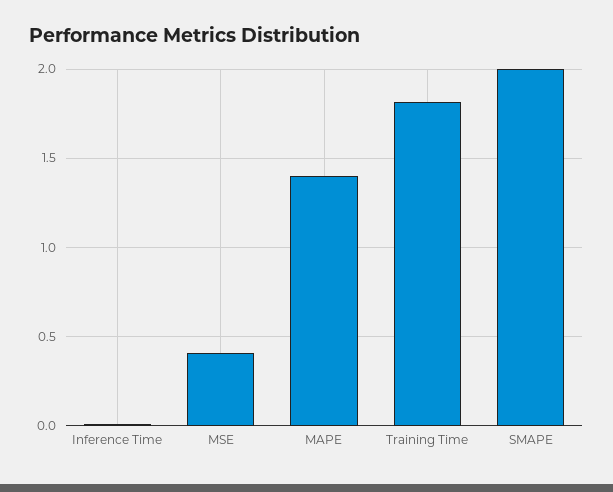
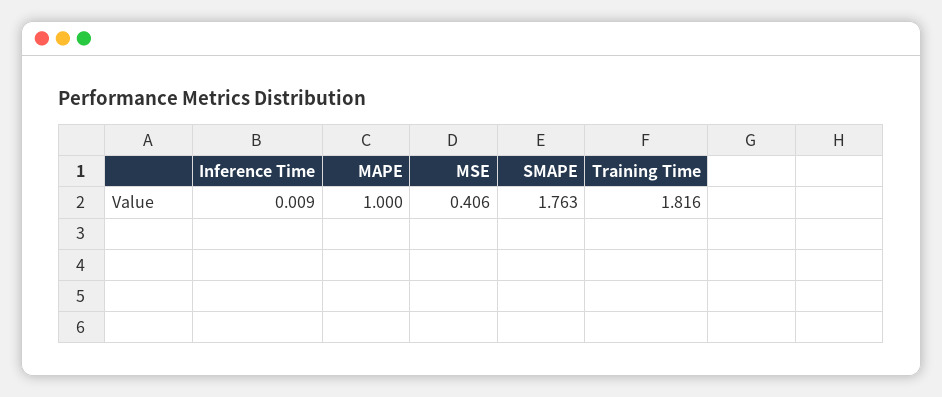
  {
    "Inference Time": 0.009,
    "MSE": 0.406,
-   "MAPE": 1.4,
+   "MAPE": 1,
    "Training Time": 1.816,
-   "SMAPE": 2
+   "SMAPE": 1.763
  }

